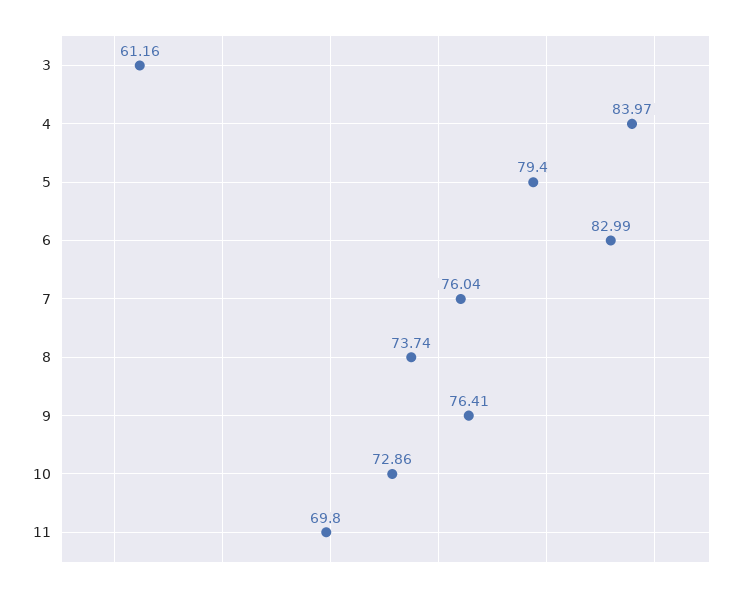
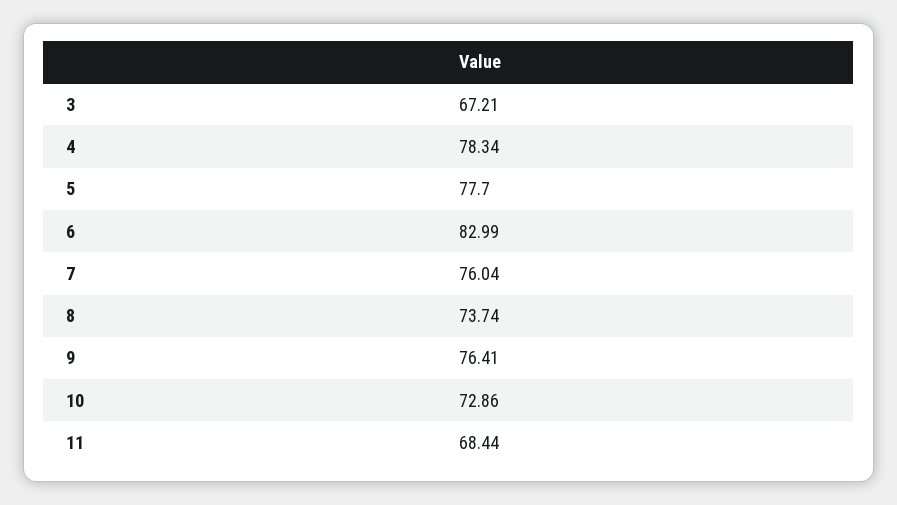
  {
-   "3": 61.16,
+   "3": 67.21,
-   "4": 83.97,
+   "4": 78.34,
-   "5": 79.4,
+   "5": 77.7,
    "6": 82.99,
    "7": 76.04,
    "8": 73.74,
    "9": 76.41,
    "10": 72.86,
-   "11": 69.8
+   "11": 68.44
  }

